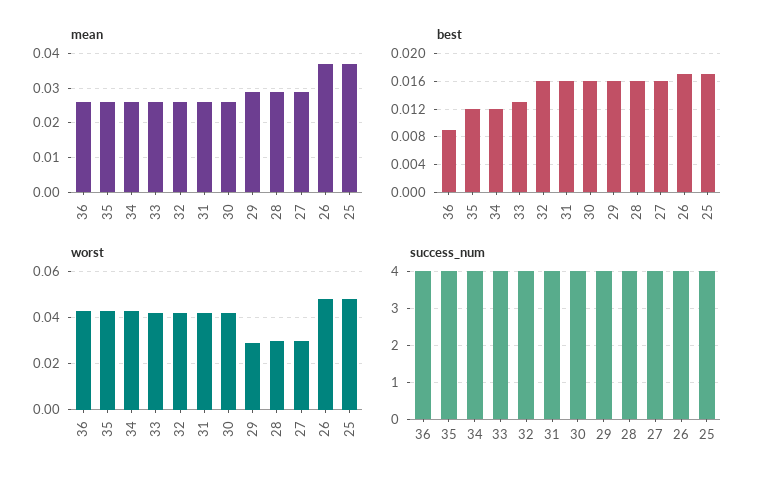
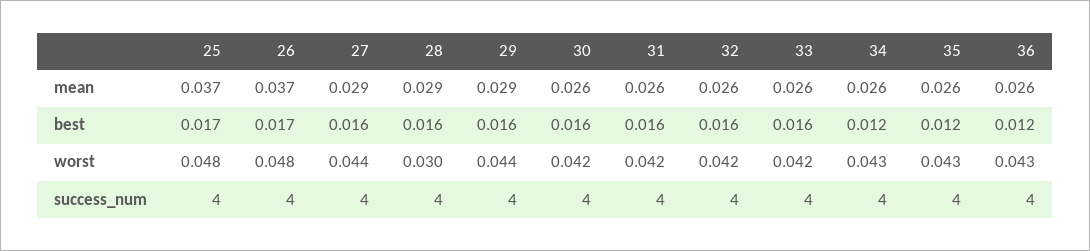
  {
    "mean": {
      "36": 0.026,
      "35": 0.026,
      "34": 0.026,
      "33": 0.026,
      "32": 0.026,
      "31": 0.026,
      "30": 0.026,
      "29": 0.029,
      "28": 0.029,
      "27": 0.029,
      "26": 0.037,
      "25": 0.037
    },
    "best": {
-     "36": 0.009,
+     "36": 0.012,
      "35": 0.012,
      "34": 0.012,
-     "33": 0.013,
+     "33": 0.016,
      "32": 0.016,
      "31": 0.016,
      "30": 0.016,
      "29": 0.016,
      "28": 0.016,
      "27": 0.016,
      "26": 0.017,
      "25": 0.017
    },
    "worst": {
      "36": 0.043,
      "35": 0.043,
      "34": 0.043,
      "33": 0.042,
      "32": 0.042,
      "31": 0.042,
      "30": 0.042,
-     "29": 0.03,
+     "29": 0.044,
      "28": 0.03,
-     "27": 0.03,
+     "27": 0.044,
      "26": 0.048,
      "25": 0.048
    },
    "success_num": {
      "36": 4,
      "35": 4,
      "34": 4,
      "33": 4,
      "32": 4,
      "31": 4,
      "30": 4,
      "29": 4,
      "28": 4,
      "27": 4,
      "26": 4,
      "25": 4
    }
  }

